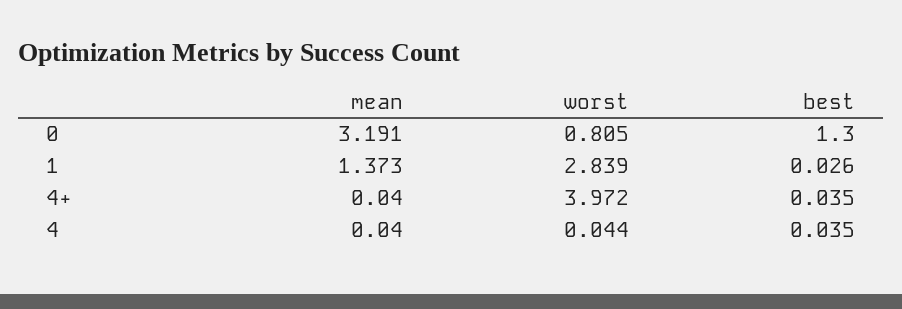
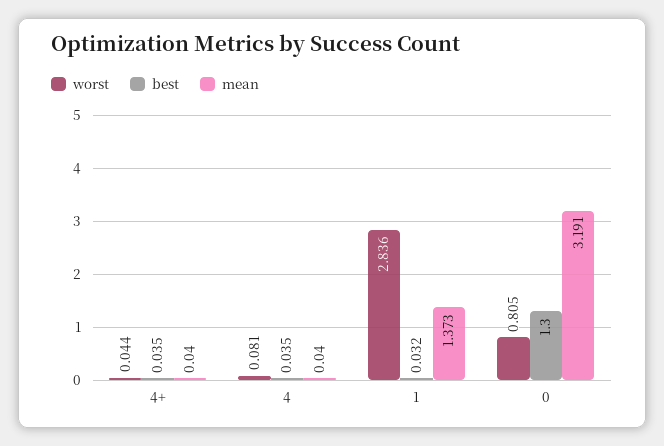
  {
    "mean": {
      "0": 3.191,
      "1": 1.373,
      "4+": 0.04,
      "4": 0.04
    },
    "worst": {
      "0": 0.805,
-     "1": 2.839,
+     "1": 2.836,
-     "4+": 3.972,
+     "4+": 0.044,
-     "4": 0.044
+     "4": 0.081
    },
    "best": {
      "0": 1.3,
-     "1": 0.026,
+     "1": 0.032,
      "4+": 0.035,
      "4": 0.035
    }
  }

